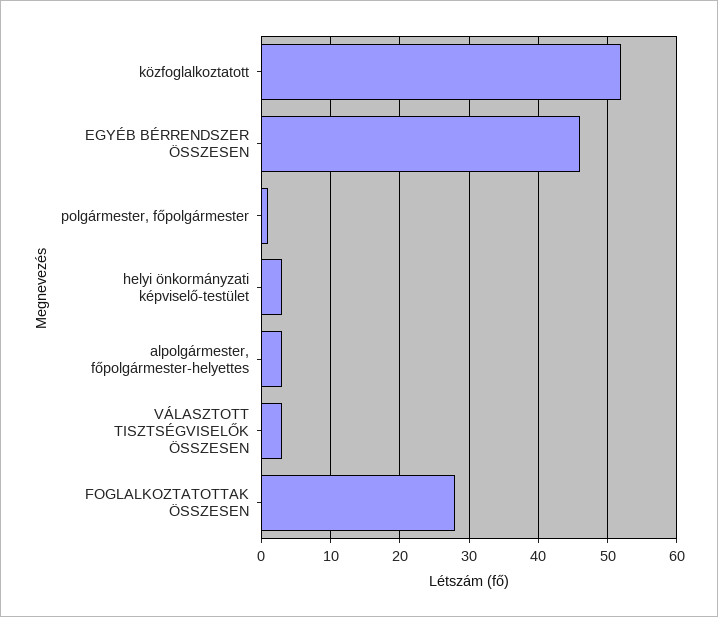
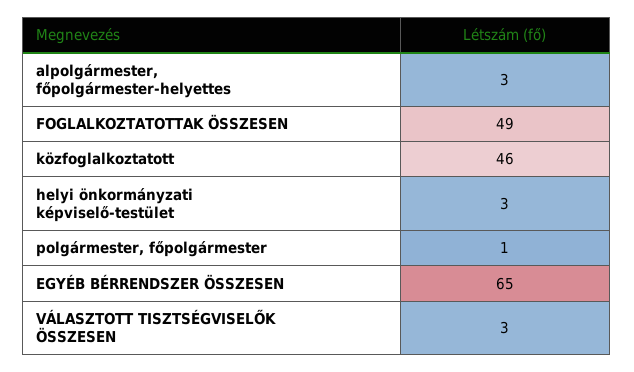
  {
-   "közfoglalkoztatott": 52,
+   "közfoglalkoztatott": 46,
-   "EGYÉB BÉRRENDSZER ÖSSZESEN": 46,
+   "EGYÉB BÉRRENDSZER ÖSSZESEN": 65,
    "polgármester, főpolgármester": 1,
    "helyi önkormányzati képviselő-testület": 3,
    "alpolgármester, főpolgármester-helyettes": 3,
    "VÁLASZTOTT TISZTSÉGVISELŐK ÖSSZESEN": 3,
-   "FOGLALKOZTATOTTAK ÖSSZESEN": 28
+   "FOGLALKOZTATOTTAK ÖSSZESEN": 49
  }

